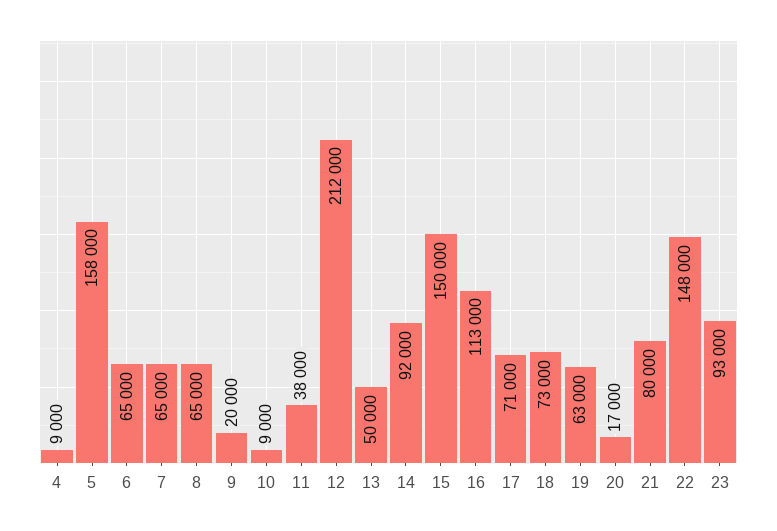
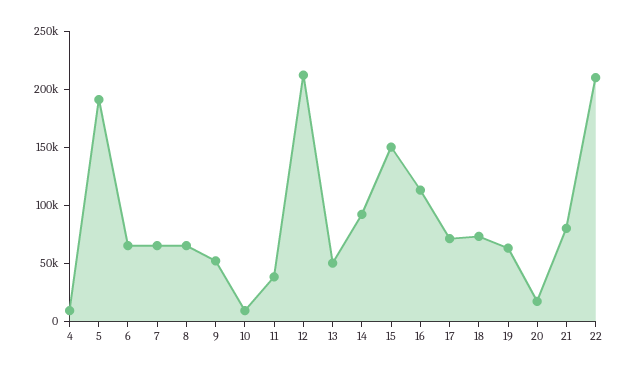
  {
    "4": 9000,
-   "5": 158000,
+   "5": 190000,
    "6": 65000,
    "7": 65000,
    "8": 65000,
-   "9": 20000,
+   "9": 50000,
    "10": 9000,
    "11": 38000,
    "12": 212000,
    "13": 50000,
    "14": 92000,
    "15": 150000,
    "16": 113000,
    "17": 71000,
    "18": 73000,
    "19": 63000,
    "20": 17000,
    "21": 80000,
-   "22": 148000,
+   "22": 210000
-   "23": 93000
  }

